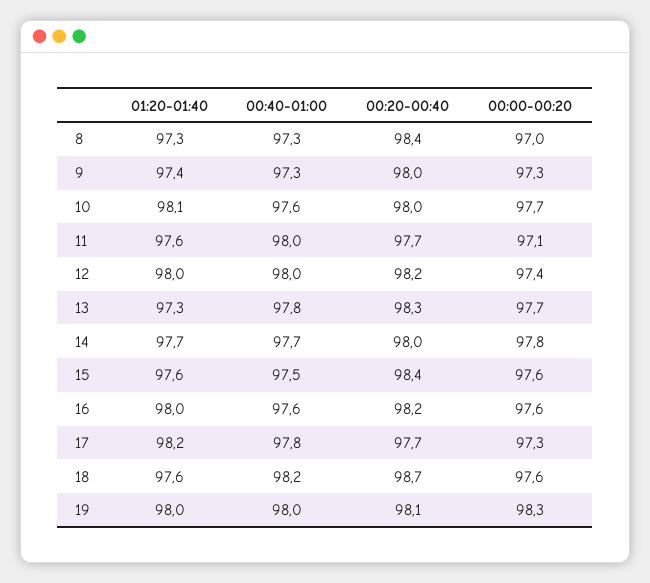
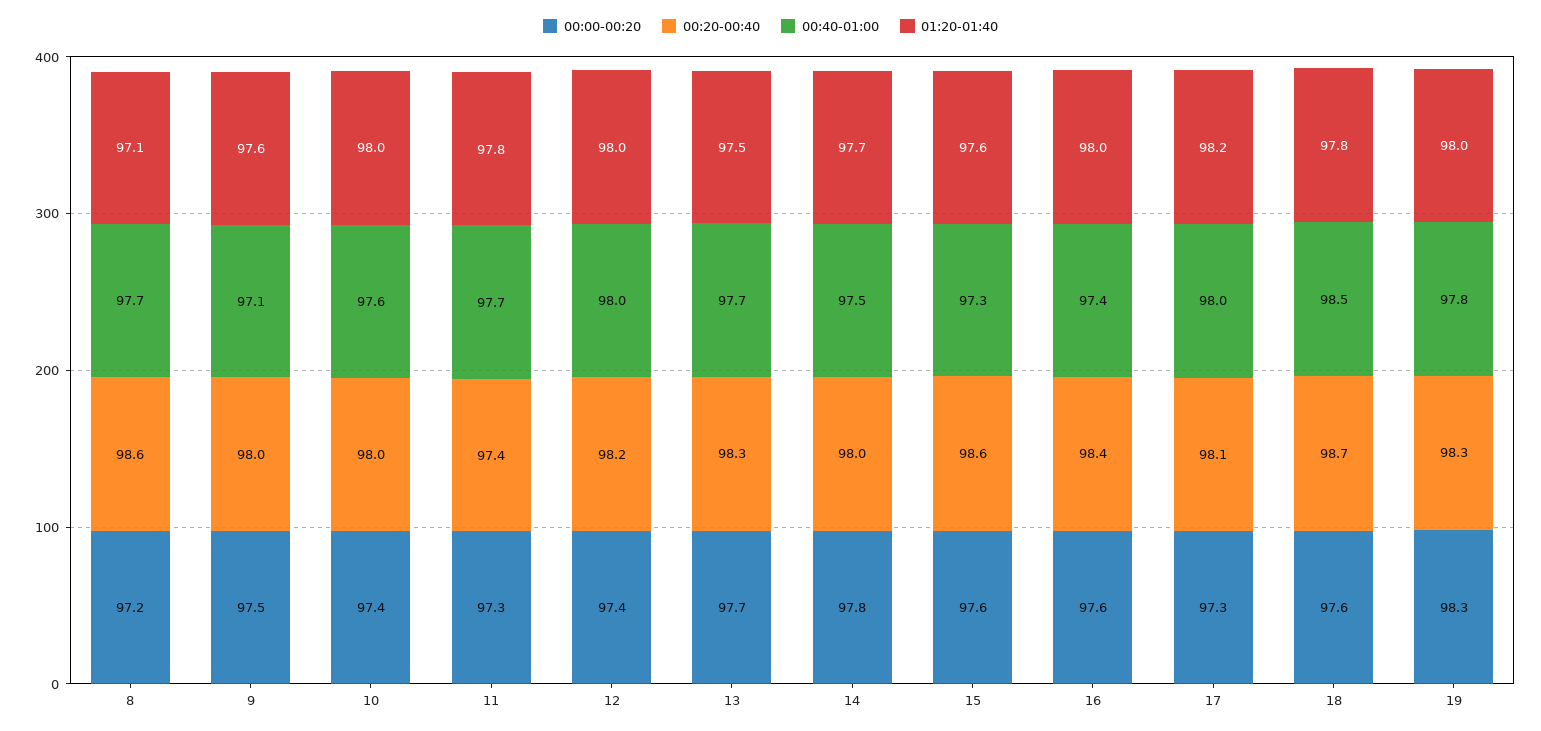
  {
    "01:20-01:40": {
-     "8": 97.3,
+     "8": 97.1,
-     "9": 97.4,
+     "9": 97.6,
-     "10": 98.1,
+     "10": 98,
-     "11": 97.6,
+     "11": 97.8,
      "12": 98,
-     "13": 97.3,
+     "13": 97.5,
      "14": 97.7,
      "15": 97.6,
      "16": 98,
      "17": 98.2,
-     "18": 97.6,
+     "18": 97.8,
      "19": 98
    },
    "00:40-01:00": {
-     "8": 97.3,
+     "8": 97.7,
-     "9": 97.3,
+     "9": 97.1,
      "10": 97.6,
-     "11": 98,
+     "11": 97.7,
      "12": 98,
-     "13": 97.8,
+     "13": 97.7,
-     "14": 97.7,
+     "14": 97.5,
-     "15": 97.5,
+     "15": 97.3,
-     "16": 97.6,
+     "16": 97.4,
-     "17": 97.8,
+     "17": 98,
-     "18": 98.2,
+     "18": 98.5,
-     "19": 98
+     "19": 97.8
    },
    "00:20-00:40": {
-     "8": 98.4,
+     "8": 98.6,
      "9": 98,
      "10": 98,
-     "11": 97.7,
+     "11": 97.4,
      "12": 98.2,
      "13": 98.3,
      "14": 98,
-     "15": 98.4,
+     "15": 98.6,
-     "16": 98.2,
+     "16": 98.4,
-     "17": 97.7,
+     "17": 98.1,
      "18": 98.7,
-     "19": 98.1
+     "19": 98.3
    },
    "00:00-00:20": {
-     "8": 97,
+     "8": 97.2,
-     "9": 97.3,
+     "9": 97.5,
-     "10": 97.7,
+     "10": 97.4,
-     "11": 97.1,
+     "11": 97.3,
      "12": 97.4,
      "13": 97.7,
      "14": 97.8,
      "15": 97.6,
      "16": 97.6,
      "17": 97.3,
      "18": 97.6,
      "19": 98.3
    }
  }

